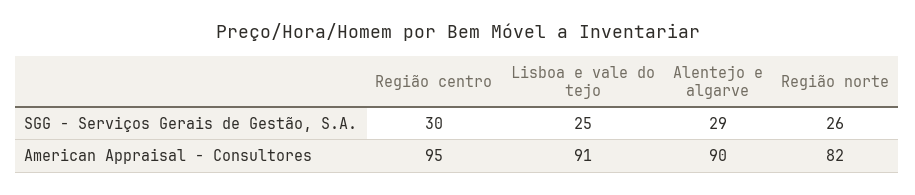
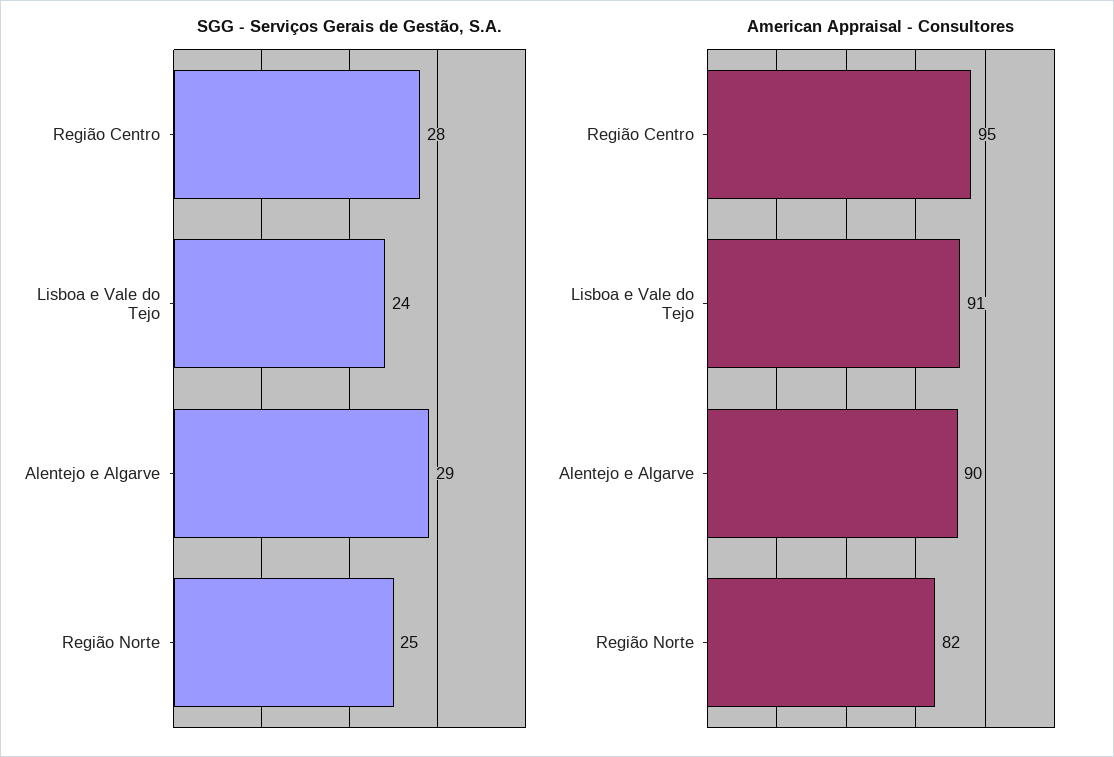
  {
    "SGG - Serviços Gerais de Gestão, S.A.": {
-     "Região centro": 30,
+     "Região centro": 28,
-     "Lisboa e vale do tejo": 25,
+     "Lisboa e vale do tejo": 24,
      "Alentejo e algarve": 29,
-     "Região norte": 26
+     "Região norte": 25
    },
    "American Appraisal - Consultores": {
      "Região centro": 95,
      "Lisboa e vale do tejo": 91,
      "Alentejo e algarve": 90,
      "Região norte": 82
    }
  }

